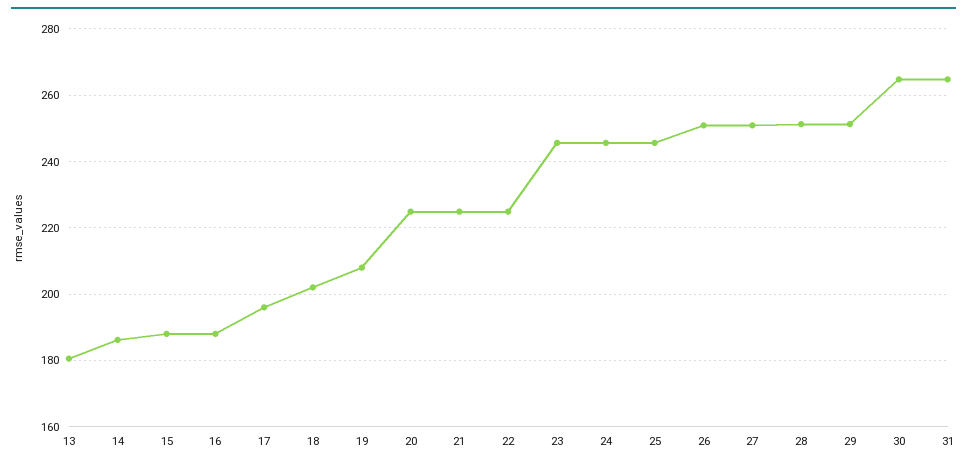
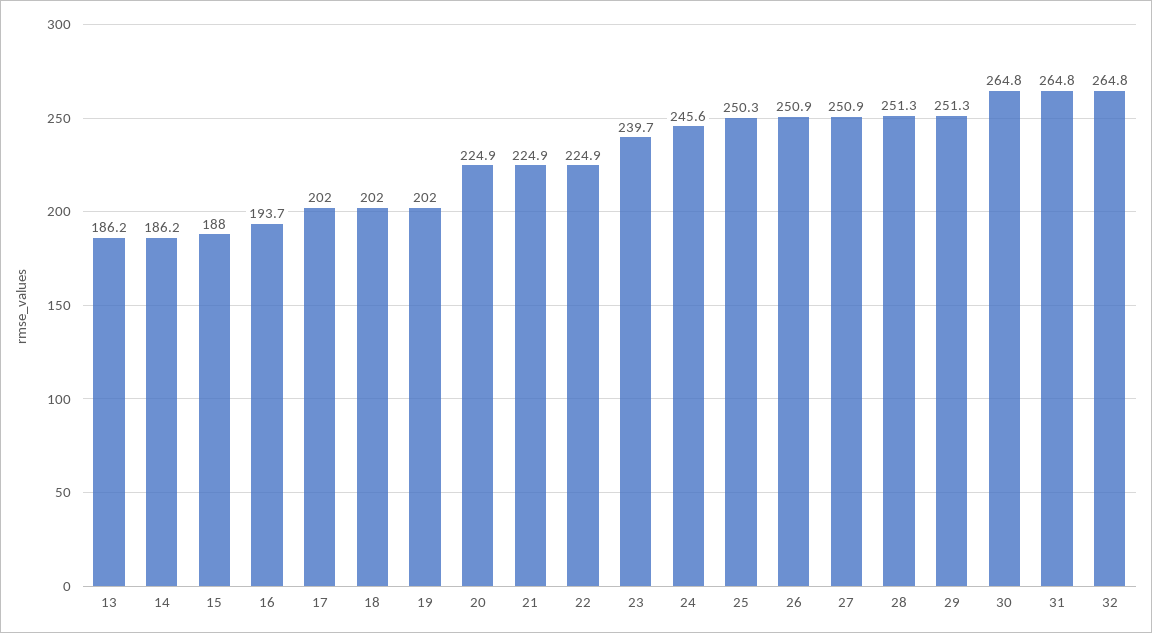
  {
-   "13": 180,
+   "13": 186.2,
    "14": 186.2,
    "15": 188,
-   "16": 188,
+   "16": 193.7,
-   "17": 196,
+   "17": 202,
    "18": 202,
-   "19": 208,
+   "19": 202,
    "20": 224.9,
    "21": 224.9,
    "22": 224.9,
-   "23": 246,
+   "23": 239.7,
    "24": 245.6,
-   "25": 246,
+   "25": 250.3,
    "26": 250.9,
    "27": 250.9,
    "28": 251.3,
    "29": 251.3,
    "30": 264.8,
-   "31": 264.8
+   "31": 264.8,
+   "32": 264.8
  }

